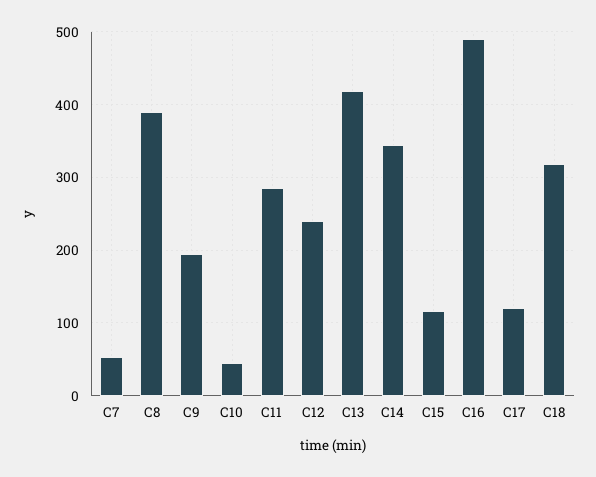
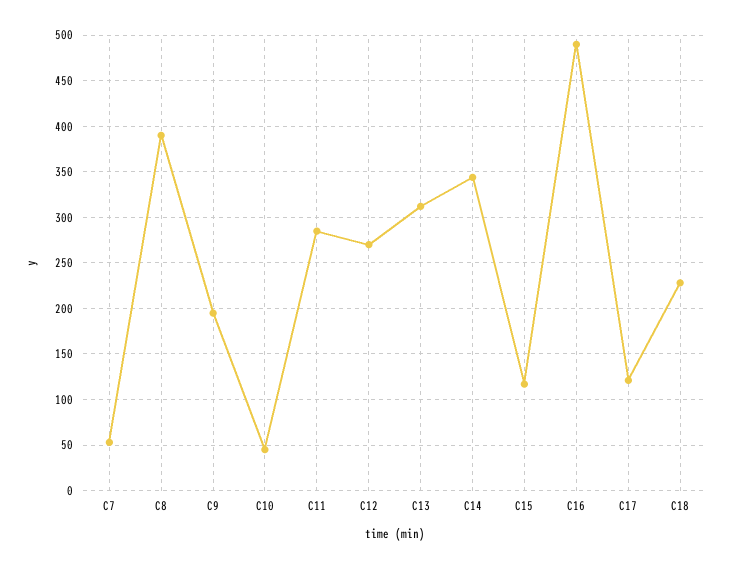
  {
    "C7": 50,
    "C8": 390,
    "C9": 200,
    "C10": 50,
    "C11": 290,
-   "C12": 240,
+   "C12": 270,
-   "C13": 420,
+   "C13": 310,
    "C14": 340,
    "C15": 120,
    "C16": 490,
    "C17": 120,
-   "C18": 320
+   "C18": 230
  }

